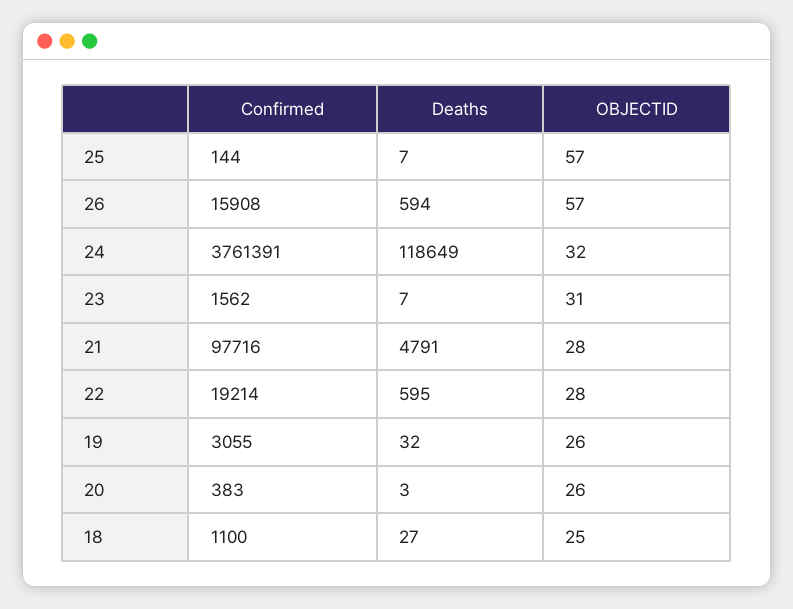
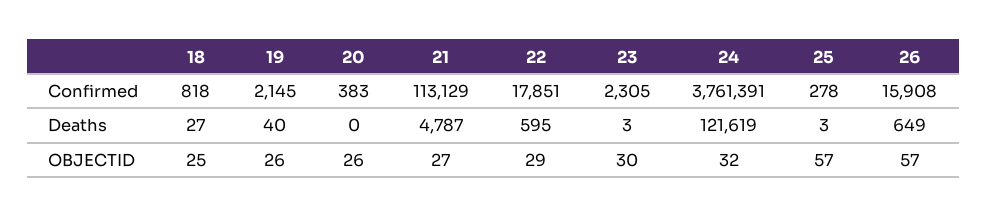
  {
    "Confirmed": {
-     "25": 144,
+     "25": 278,
      "26": 15908,
      "24": 3761391,
-     "23": 1562,
+     "23": 2305,
-     "21": 97716,
+     "21": 113129,
-     "22": 19214,
+     "22": 17851,
-     "19": 3055,
+     "19": 2145,
      "20": 383,
-     "18": 1100
+     "18": 818
    },
    "Deaths": {
-     "25": 7,
+     "25": 3,
-     "26": 594,
+     "26": 649,
-     "24": 118649,
+     "24": 121619,
-     "23": 7,
+     "23": 3,
-     "21": 4791,
+     "21": 4787,
      "22": 595,
-     "19": 32,
+     "19": 40,
-     "20": 3,
+     "20": 0,
      "18": 27
    },
    "OBJECTID": {
      "25": 57,
      "26": 57,
      "24": 32,
-     "23": 31,
+     "23": 30,
-     "21": 28,
+     "21": 27,
-     "22": 28,
+     "22": 29,
      "19": 26,
      "20": 26,
      "18": 25
    }
  }

